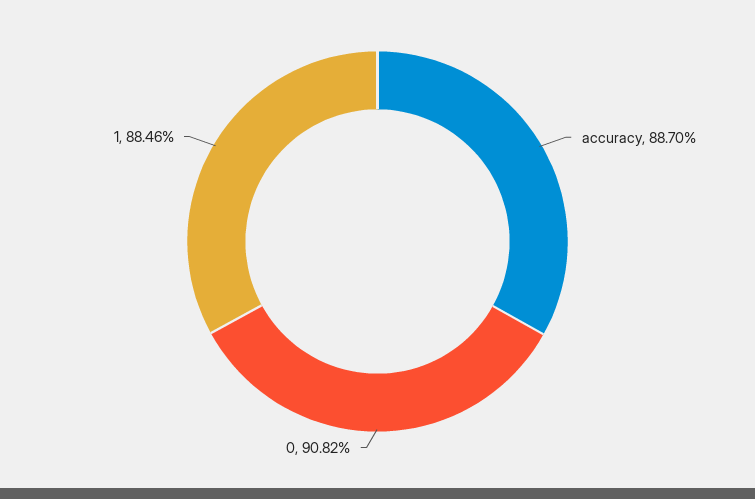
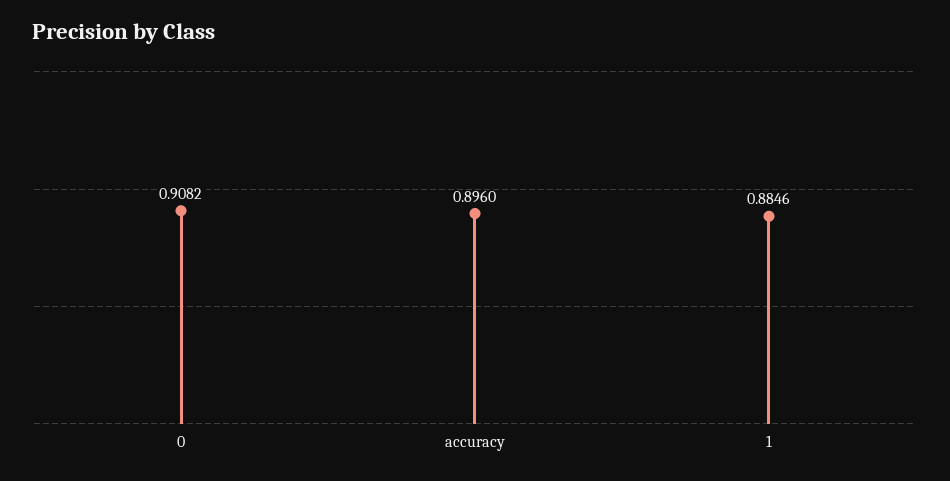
  {
-   "accuracy": 0.887,
+   "accuracy": 0.896,
    "0": 0.9082,
    "1": 0.8846
  }

